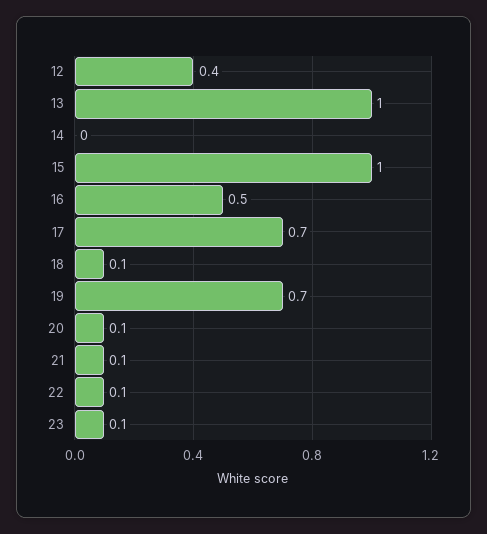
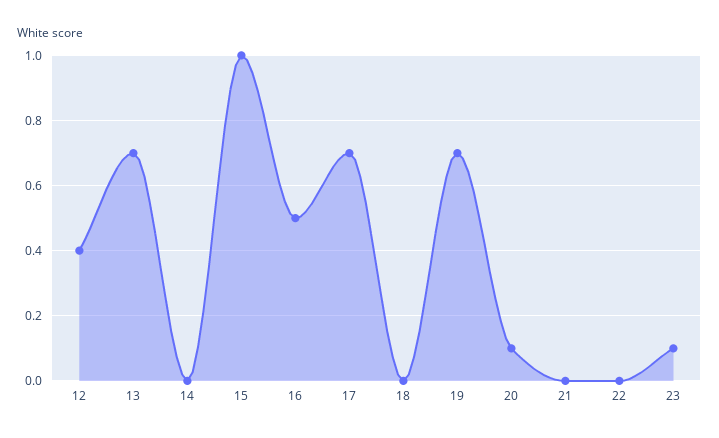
  {
    "12": 0.4,
-   "13": 1,
+   "13": 0.7,
    "14": 0,
    "15": 1,
    "16": 0.5,
    "17": 0.7,
-   "18": 0.1,
+   "18": 0,
    "19": 0.7,
    "20": 0.1,
-   "21": 0.1,
+   "21": 0,
-   "22": 0.1,
+   "22": 0,
    "23": 0.1
  }

